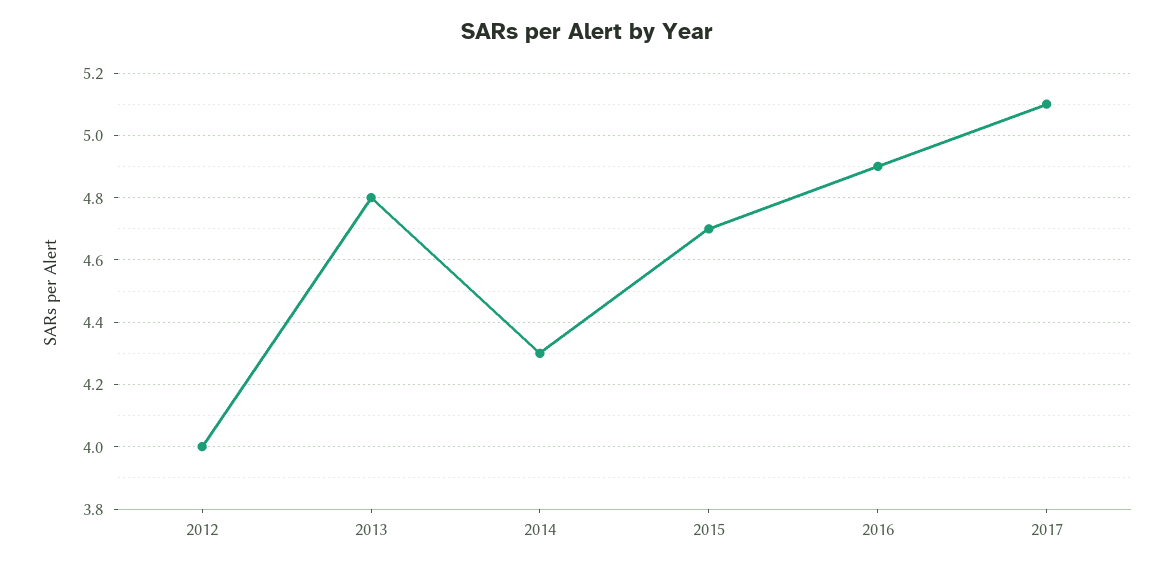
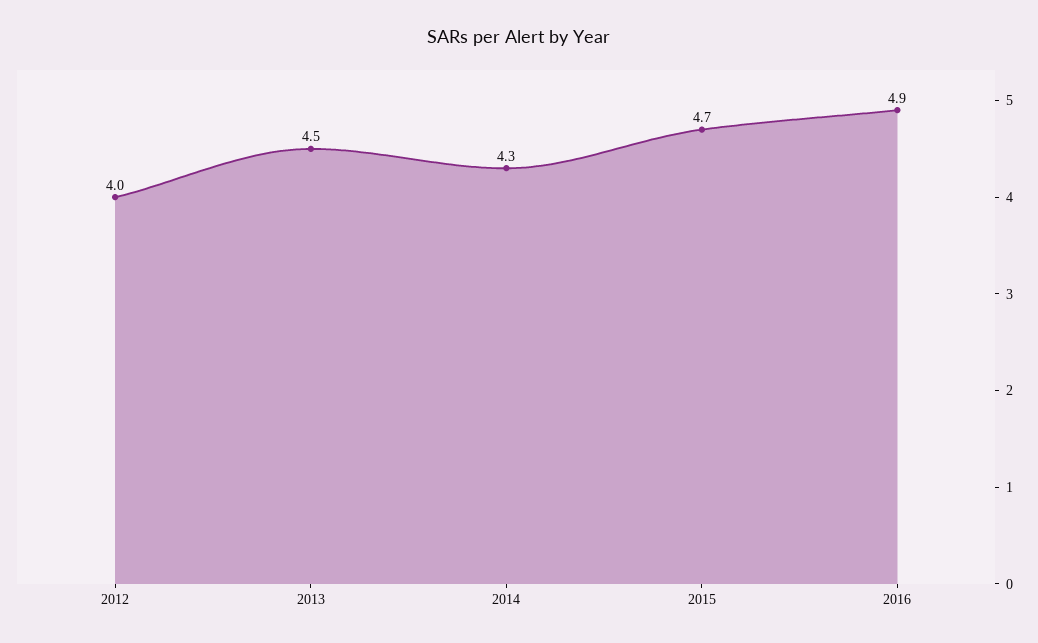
  {
    "2012": 4,
-   "2013": 4.8,
+   "2013": 4.5,
    "2014": 4.3,
    "2015": 4.7,
-   "2016": 4.9,
+   "2016": 4.9
-   "2017": 5.1
  }

